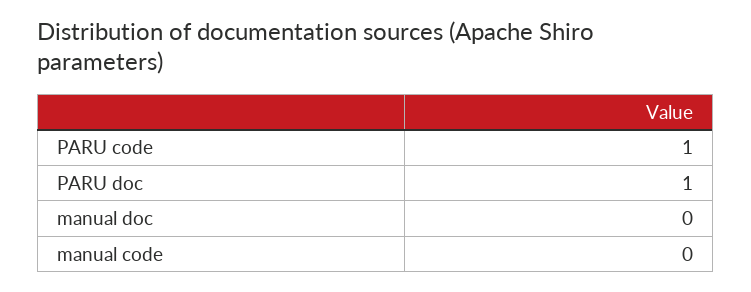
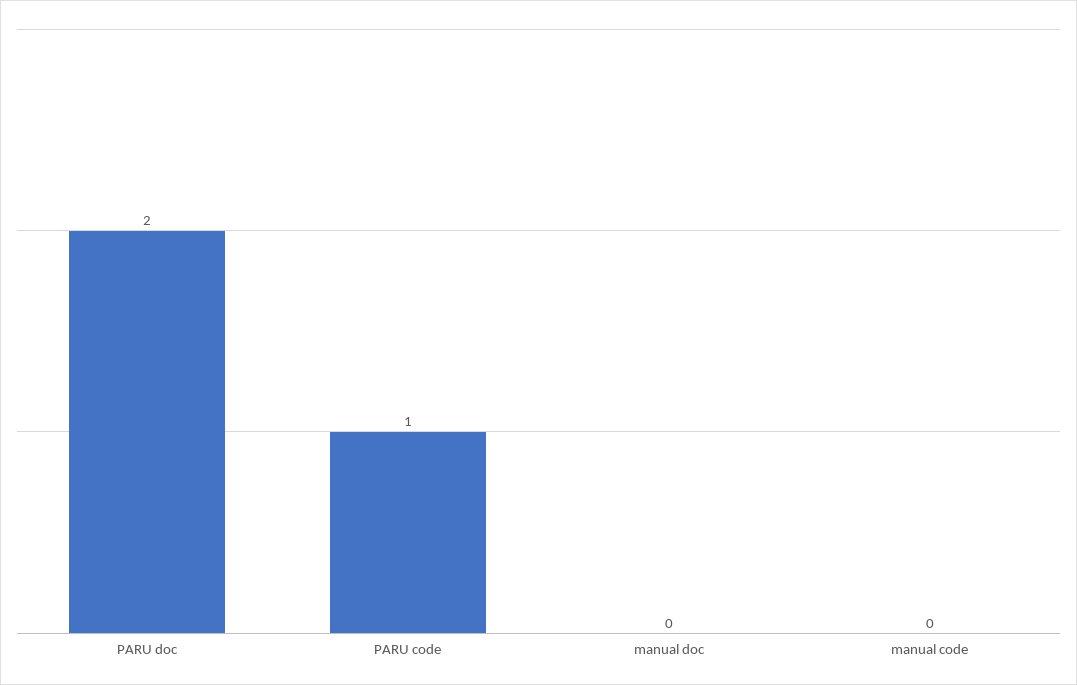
  {
    "PARU code": 1,
-   "PARU doc": 1,
+   "PARU doc": 2,
    "manual doc": 0,
    "manual code": 0
  }

